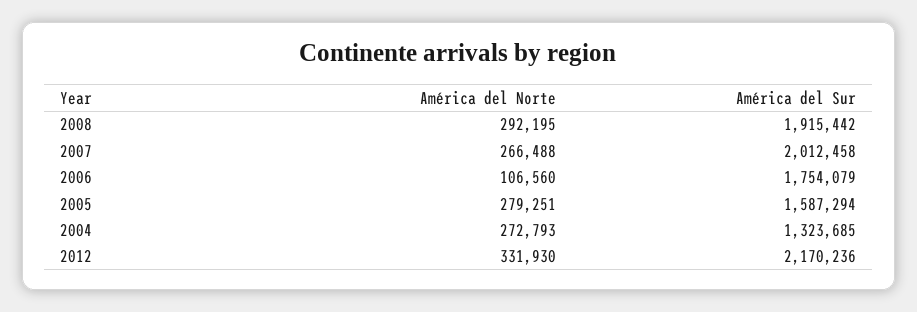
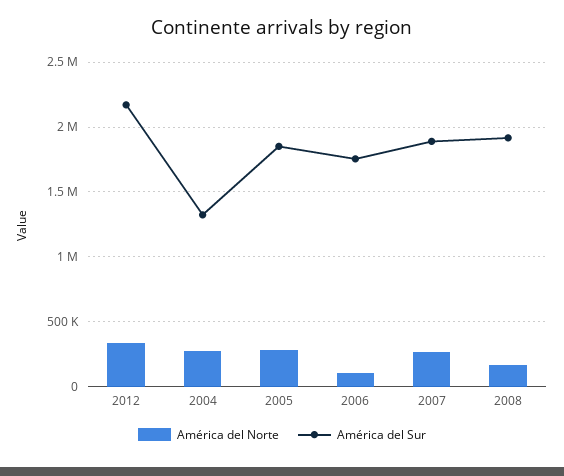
  {
    "América del Norte": {
-     "2008": 292195,
+     "2008": 150000,
      "2007": 266488,
      "2006": 106560,
      "2005": 279251,
      "2004": 272793,
      "2012": 331930
    },
    "América del Sur": {
      "2008": 1915442,
-     "2007": 2012458,
+     "2007": 1900000,
      "2006": 1754079,
-     "2005": 1587294,
+     "2005": 1850000,
      "2004": 1323685,
      "2012": 2170236
    }
  }

